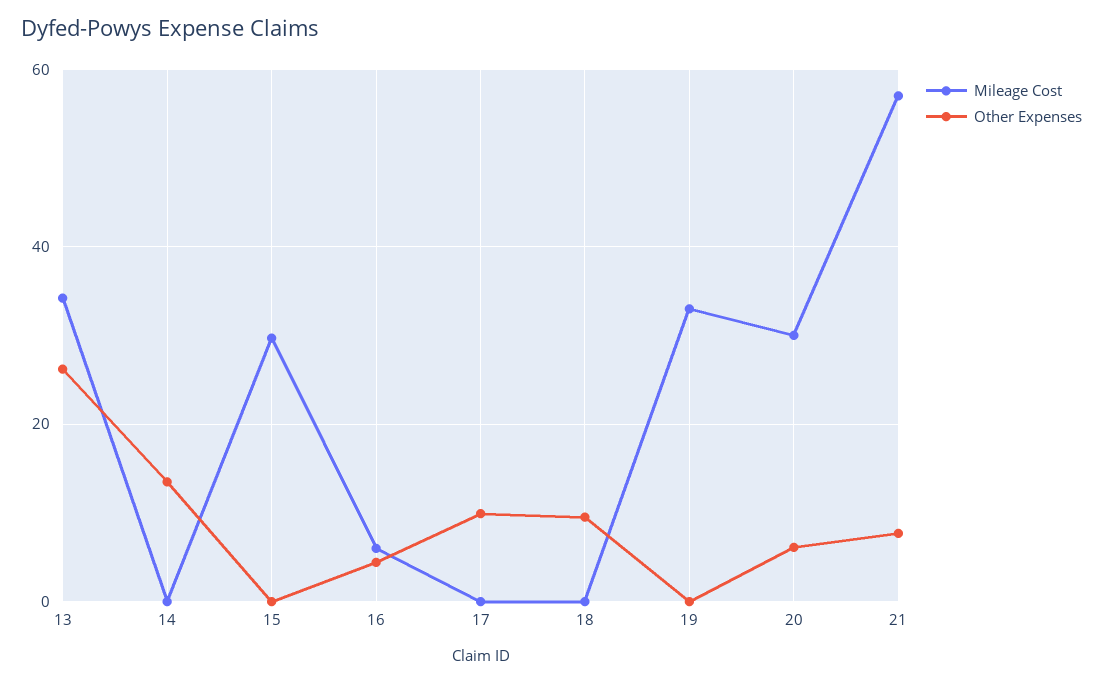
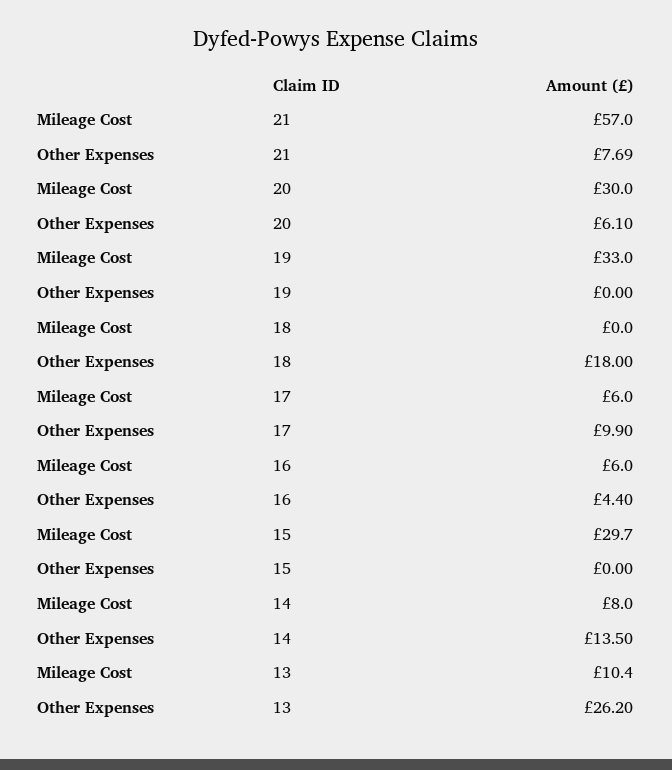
  {
    "Mileage Cost": {
-     "13": 34,
+     "13": 10.4,
-     "14": 0,
+     "14": 8,
      "15": 29.7,
      "16": 6,
-     "17": 0,
+     "17": 6,
      "18": 0,
      "19": 33,
      "20": 30,
      "21": 57
    },
    "Other Expenses": {
      "13": 26.2,
      "14": 13.5,
      "15": 0,
      "16": 4.4,
      "17": 9.9,
-     "18": 10,
+     "18": 18,
      "19": 0,
      "20": 6.1,
      "21": 7.69
    }
  }

